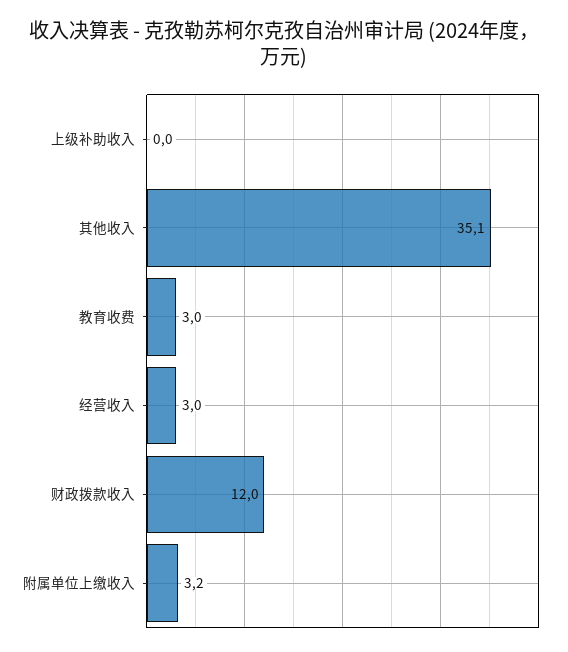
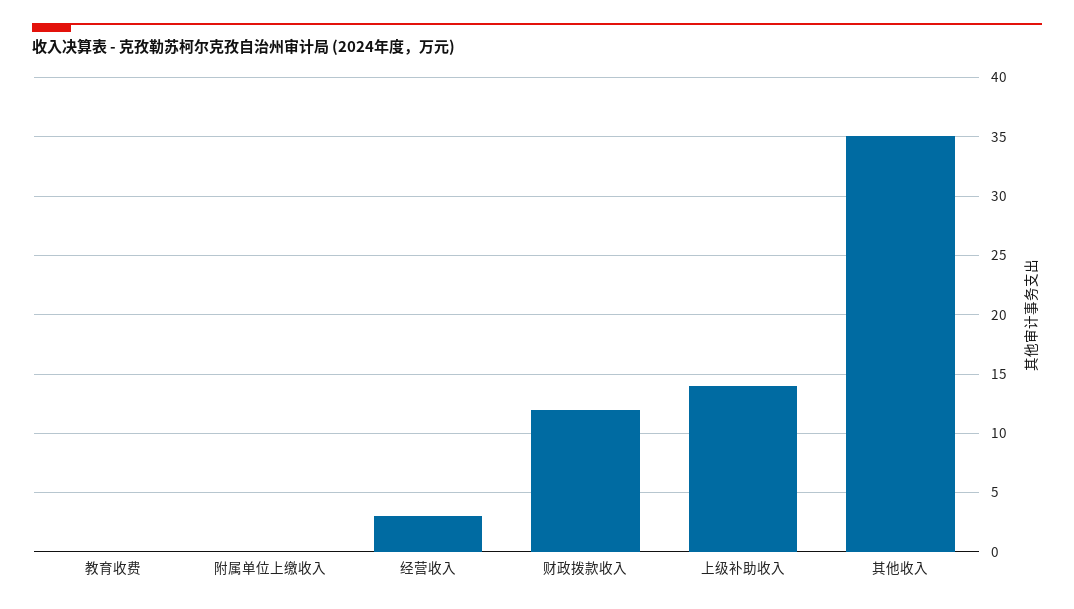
  {
-   "上级补助收入": 0,
+   "上级补助收入": 14,
    "其他收入": 35.1,
-   "教育收费": 3,
+   "教育收费": 0,
    "经营收入": 3,
    "财政拨款收入": 12,
-   "附属单位上缴收入": 3.2
+   "附属单位上缴收入": 0
  }

